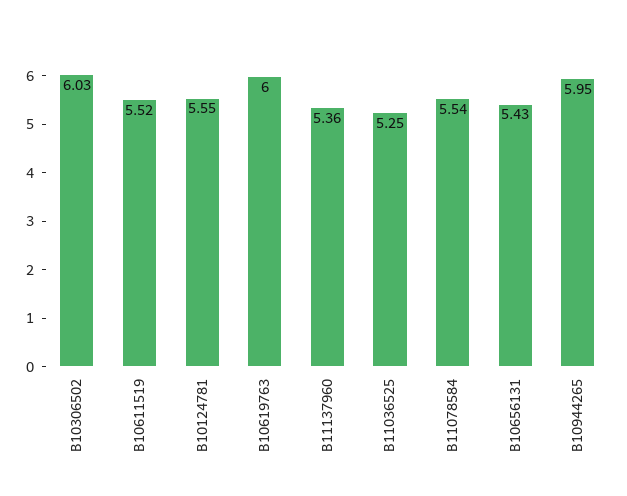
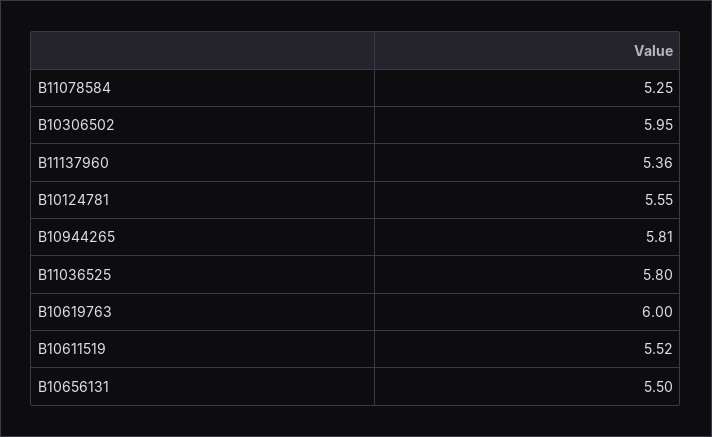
  {
-   "B10306502": 6.03,
+   "B10306502": 5.95,
    "B10611519": 5.52,
    "B10124781": 5.55,
    "B10619763": 6,
    "B11137960": 5.36,
-   "B11036525": 5.25,
+   "B11036525": 5.8,
-   "B11078584": 5.54,
+   "B11078584": 5.25,
-   "B10656131": 5.43,
+   "B10656131": 5.5,
-   "B10944265": 5.95
+   "B10944265": 5.81
  }

